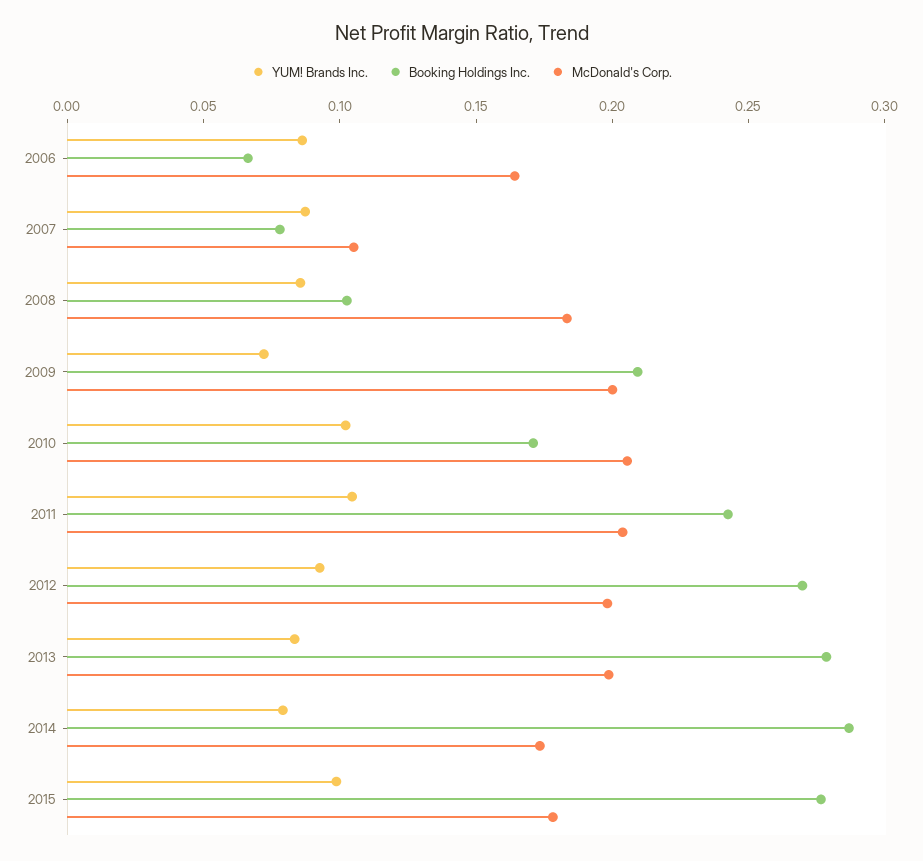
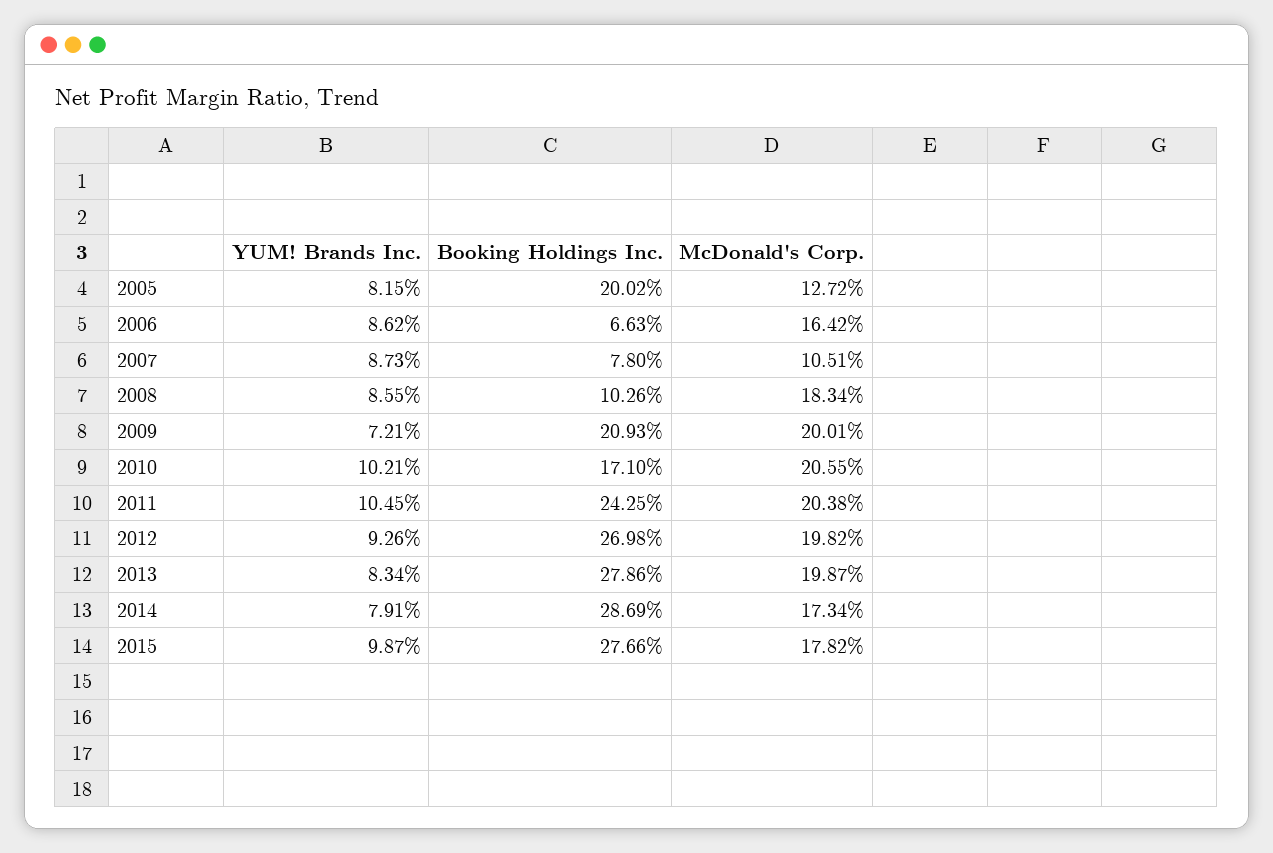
  {
    "YUM! Brands Inc.": {
      "2006": 0.0862,
      "2007": 0.0873,
      "2008": 0.0855,
      "2009": 0.0721,
      "2010": 0.1021,
      "2011": 0.1045,
      "2012": 0.0926,
      "2013": 0.0834,
      "2014": 0.0791,
-     "2015": 0.0987
+     "2015": 0.0987,
+     "2005": 0.0815
    },
    "Booking Holdings Inc.": {
      "2006": 0.0663,
      "2007": 0.078,
      "2008": 0.1026,
      "2009": 0.2093,
      "2010": 0.171,
      "2011": 0.2425,
      "2012": 0.2698,
      "2013": 0.2786,
      "2014": 0.2869,
-     "2015": 0.2766
+     "2015": 0.2766,
+     "2005": 0.2002
    },
    "McDonald's Corp.": {
      "2006": 0.1642,
      "2007": 0.1051,
      "2008": 0.1834,
      "2009": 0.2001,
      "2010": 0.2055,
      "2011": 0.2038,
      "2012": 0.1982,
      "2013": 0.1987,
      "2014": 0.1734,
-     "2015": 0.1782
+     "2015": 0.1782,
+     "2005": 0.1272
    }
  }

